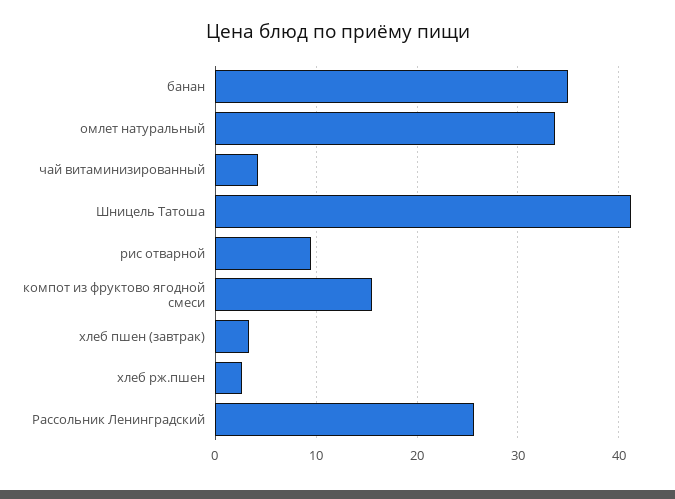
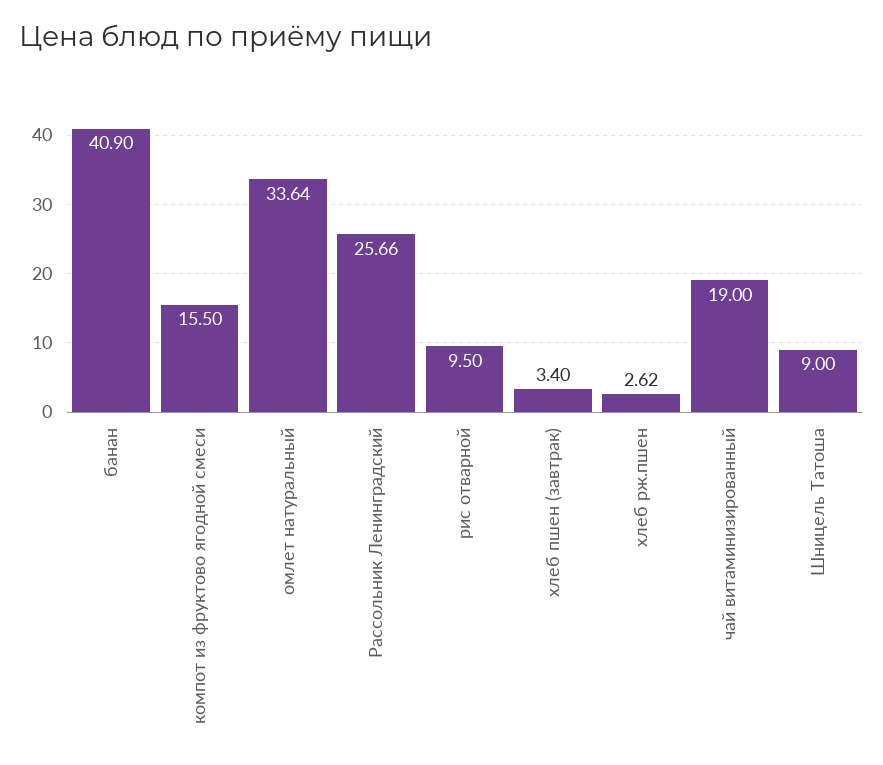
  {
-   "банан": 35,
+   "банан": 40.9,
    "омлет натуральный": 33.64,
-   "чай витаминизированный": 4,
+   "чай витаминизированный": 19,
-   "Шницель Татоша": 41,
+   "Шницель Татоша": 9,
    "рис отварной": 9.5,
    "компот из фруктово ягодной смеси": 15.5,
    "хлеб пшен (завтрак)": 3.4,
    "хлеб рж.пшен": 2.62,
    "Рассольник Ленинградский": 25.66
  }

